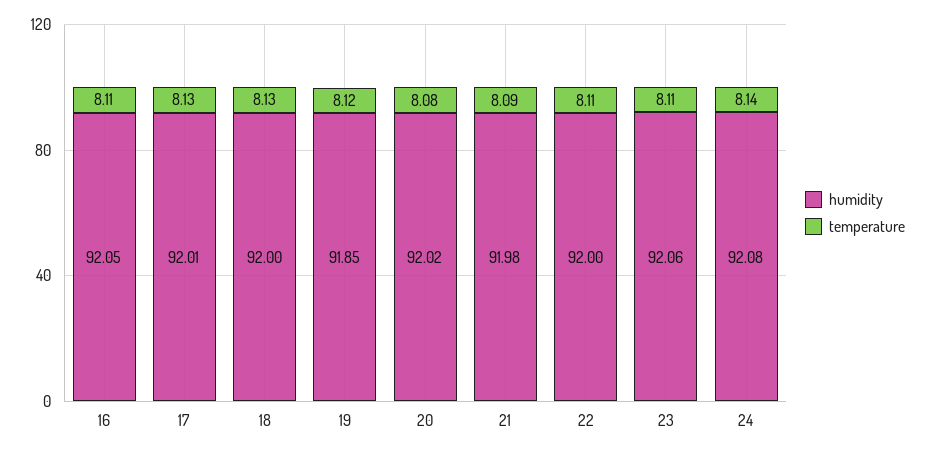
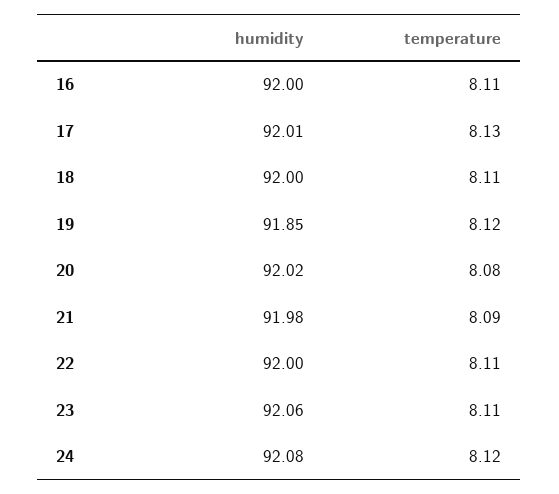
  {
    "humidity": {
-     "16": 92.05,
+     "16": 92,
      "17": 92.01,
      "18": 92,
      "19": 91.85,
      "20": 92.02,
      "21": 91.98,
      "22": 92,
      "23": 92.06,
      "24": 92.08
    },
    "temperature": {
      "16": 8.11,
      "17": 8.13,
-     "18": 8.13,
+     "18": 8.11,
      "19": 8.12,
      "20": 8.08,
      "21": 8.09,
      "22": 8.11,
      "23": 8.11,
-     "24": 8.14
+     "24": 8.12
    }
  }

